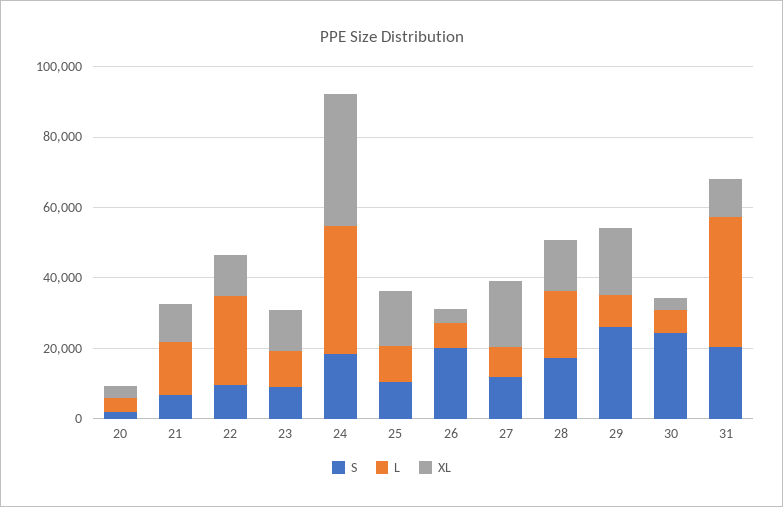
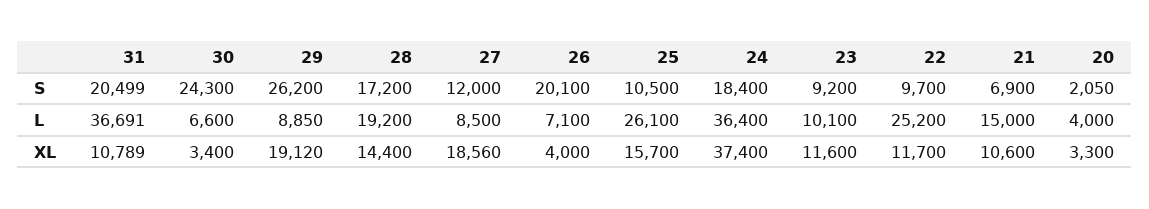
  {
    "S": {
      "20": 2050,
      "21": 6900,
      "22": 9700,
      "23": 9200,
      "24": 18400,
      "25": 10500,
      "26": 20100,
      "27": 12000,
      "28": 17200,
      "29": 26200,
      "30": 24300,
      "31": 20499
    },
    "L": {
      "20": 4000,
      "21": 15000,
      "22": 25200,
      "23": 10100,
      "24": 36400,
-     "25": 10000,
+     "25": 26100,
      "26": 7100,
      "27": 8500,
      "28": 19200,
      "29": 8850,
      "30": 6600,
      "31": 36691
    },
    "XL": {
      "20": 3300,
      "21": 10600,
      "22": 11700,
      "23": 11600,
      "24": 37400,
      "25": 15700,
      "26": 4000,
      "27": 18560,
      "28": 14400,
      "29": 19120,
      "30": 3400,
      "31": 10789
    }
  }

